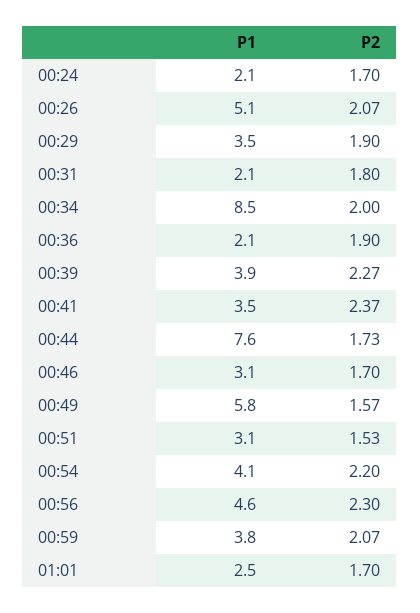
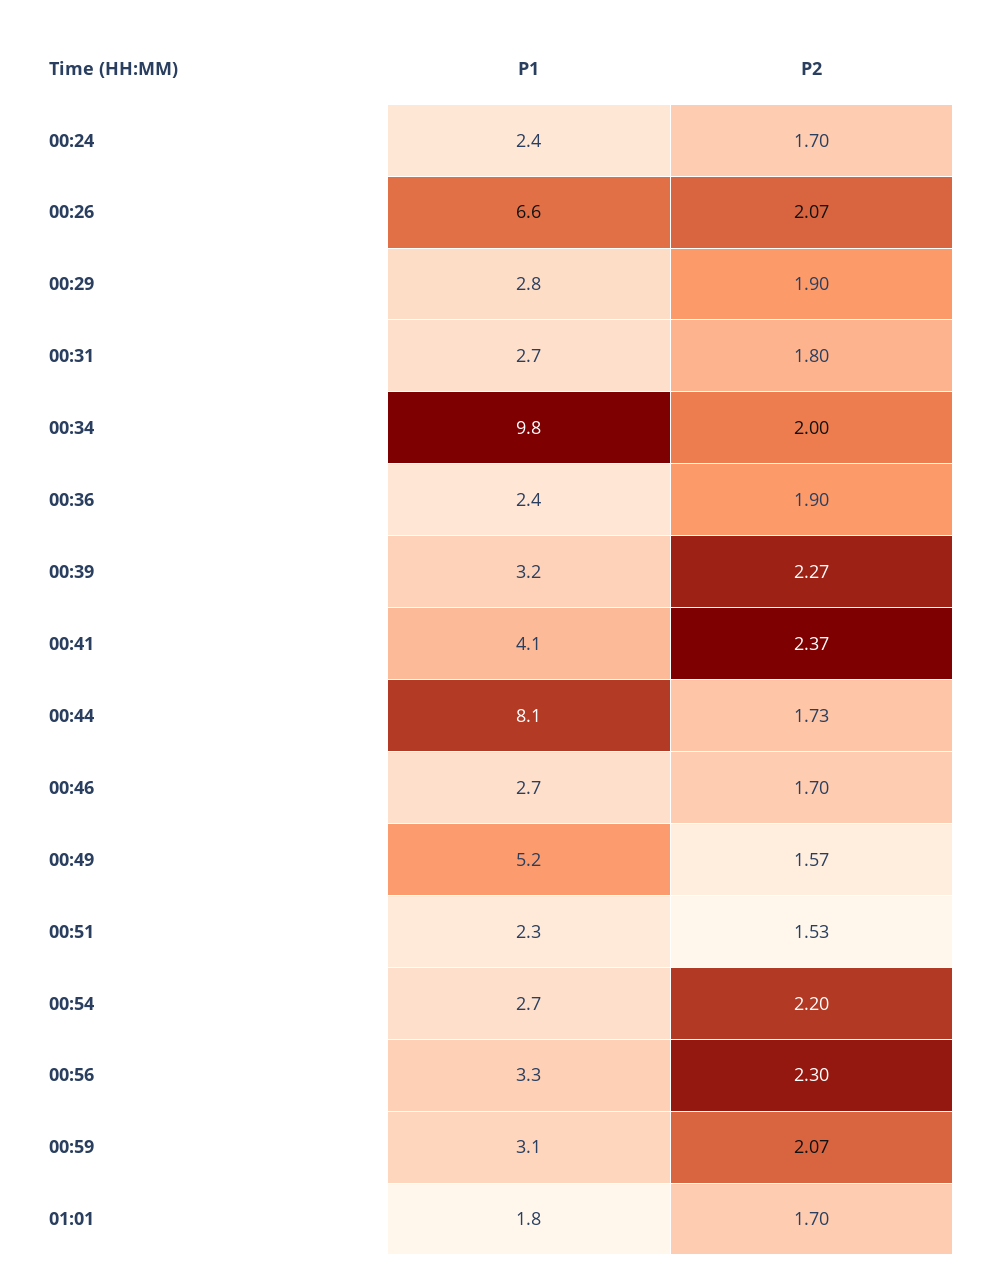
  {
    "P1": {
-     "00:24": 2.1,
+     "00:24": 2.4,
-     "00:26": 5.1,
+     "00:26": 6.6,
-     "00:29": 3.5,
+     "00:29": 2.8,
-     "00:31": 2.1,
+     "00:31": 2.7,
-     "00:34": 8.5,
+     "00:34": 9.8,
-     "00:36": 2.1,
+     "00:36": 2.4,
-     "00:39": 3.9,
+     "00:39": 3.2,
-     "00:41": 3.5,
+     "00:41": 4.1,
-     "00:44": 7.6,
+     "00:44": 8.1,
-     "00:46": 3.1,
+     "00:46": 2.7,
-     "00:49": 5.8,
+     "00:49": 5.2,
-     "00:51": 3.1,
+     "00:51": 2.3,
-     "00:54": 4.1,
+     "00:54": 2.7,
-     "00:56": 4.6,
+     "00:56": 3.3,
-     "00:59": 3.8,
+     "00:59": 3.1,
-     "01:01": 2.5
+     "01:01": 1.8
    },
    "P2": {
      "00:24": 1.7,
      "00:26": 2.07,
      "00:29": 1.9,
      "00:31": 1.8,
      "00:34": 2,
      "00:36": 1.9,
      "00:39": 2.27,
      "00:41": 2.37,
      "00:44": 1.73,
      "00:46": 1.7,
      "00:49": 1.57,
      "00:51": 1.53,
      "00:54": 2.2,
      "00:56": 2.3,
      "00:59": 2.07,
      "01:01": 1.7
    }
  }

